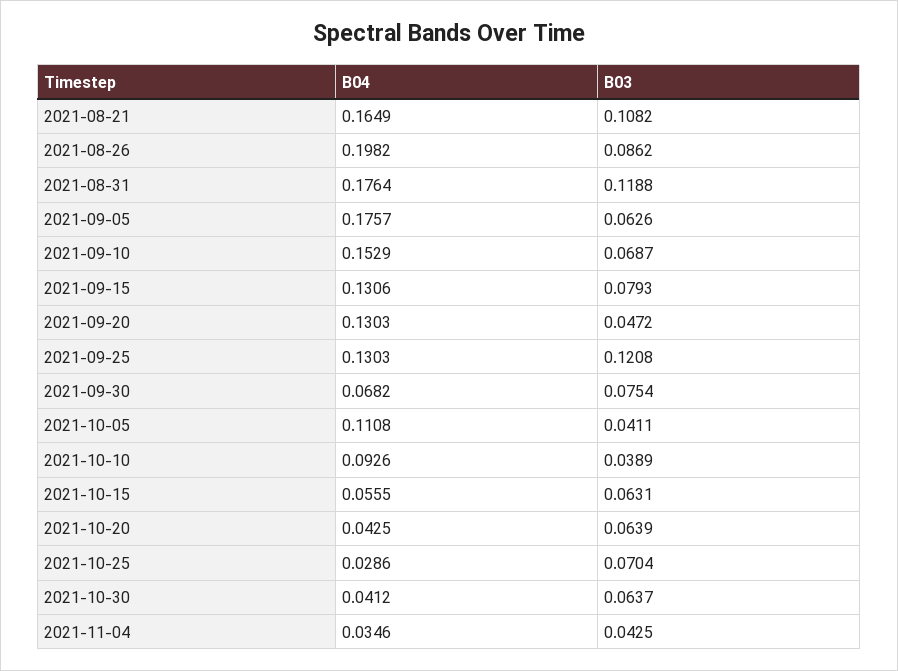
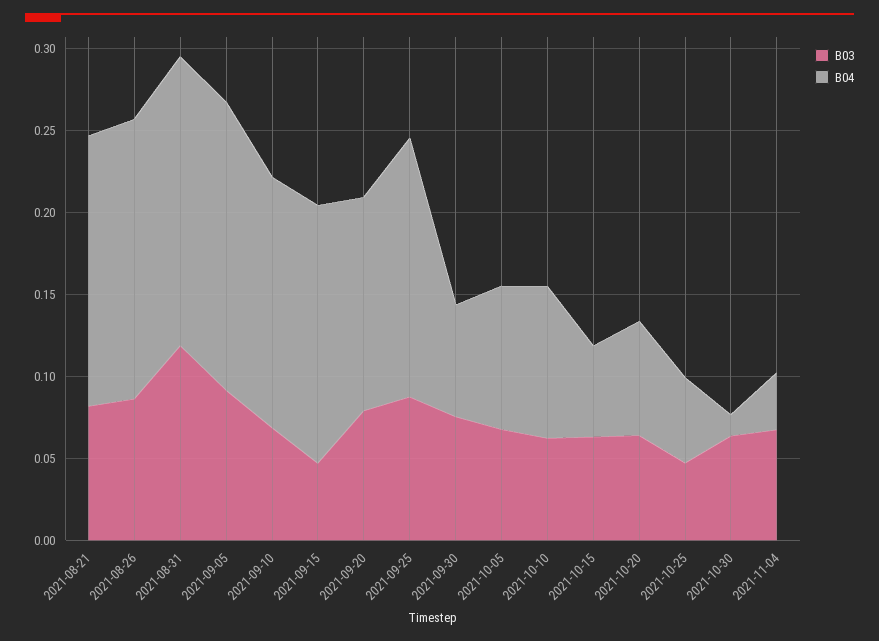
  {
    "B04": {
      "2021-08-21": 0.1649,
-     "2021-08-26": 0.1982,
+     "2021-08-26": 0.17,
      "2021-08-31": 0.1764,
      "2021-09-05": 0.1757,
      "2021-09-10": 0.1529,
-     "2021-09-15": 0.1306,
+     "2021-09-15": 0.16,
      "2021-09-20": 0.1303,
-     "2021-09-25": 0.1303,
+     "2021-09-25": 0.16,
      "2021-09-30": 0.0682,
-     "2021-10-05": 0.1108,
+     "2021-10-05": 0.09,
      "2021-10-10": 0.0926,
      "2021-10-15": 0.0555,
-     "2021-10-20": 0.0425,
+     "2021-10-20": 0.07,
-     "2021-10-25": 0.0286,
+     "2021-10-25": 0.05,
-     "2021-10-30": 0.0412,
+     "2021-10-30": 0.01,
      "2021-11-04": 0.0346
    },
    "B03": {
-     "2021-08-21": 0.1082,
+     "2021-08-21": 0.08,
      "2021-08-26": 0.0862,
      "2021-08-31": 0.1188,
-     "2021-09-05": 0.0626,
+     "2021-09-05": 0.09,
      "2021-09-10": 0.0687,
-     "2021-09-15": 0.0793,
+     "2021-09-15": 0.05,
-     "2021-09-20": 0.0472,
+     "2021-09-20": 0.08,
-     "2021-09-25": 0.1208,
+     "2021-09-25": 0.09,
      "2021-09-30": 0.0754,
-     "2021-10-05": 0.0411,
+     "2021-10-05": 0.07,
-     "2021-10-10": 0.0389,
+     "2021-10-10": 0.06,
      "2021-10-15": 0.0631,
      "2021-10-20": 0.0639,
-     "2021-10-25": 0.0704,
+     "2021-10-25": 0.05,
      "2021-10-30": 0.0637,
-     "2021-11-04": 0.0425
+     "2021-11-04": 0.07
    }
  }

